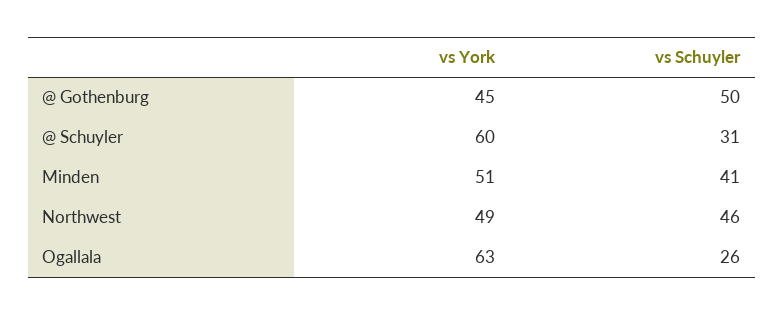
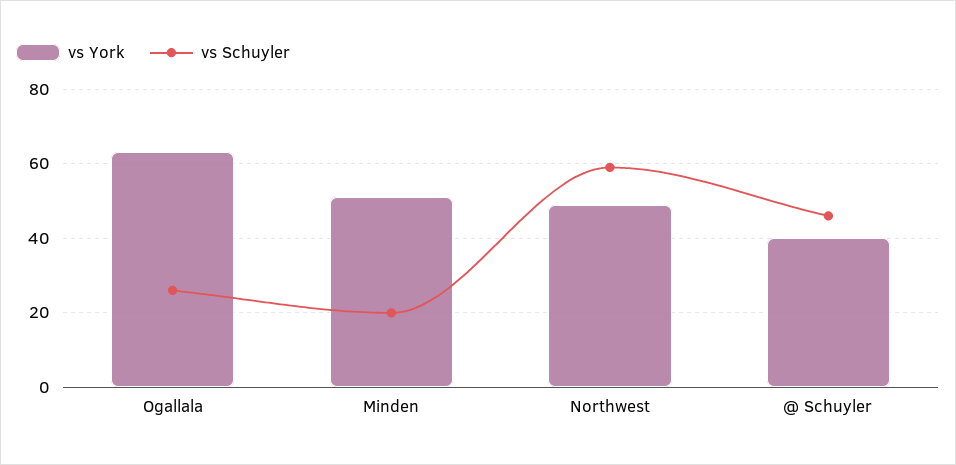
  {
    "vs York": {
-     "@ Gothenburg": 45,
-     "@ Schuyler": 60,
+     "@ Schuyler": 40,
      "Minden": 51,
      "Northwest": 49,
      "Ogallala": 63
    },
    "vs Schuyler": {
-     "@ Gothenburg": 50,
-     "@ Schuyler": 31,
+     "@ Schuyler": 45,
-     "Minden": 41,
+     "Minden": 20,
-     "Northwest": 46,
+     "Northwest": 60,
      "Ogallala": 26
    }
  }

